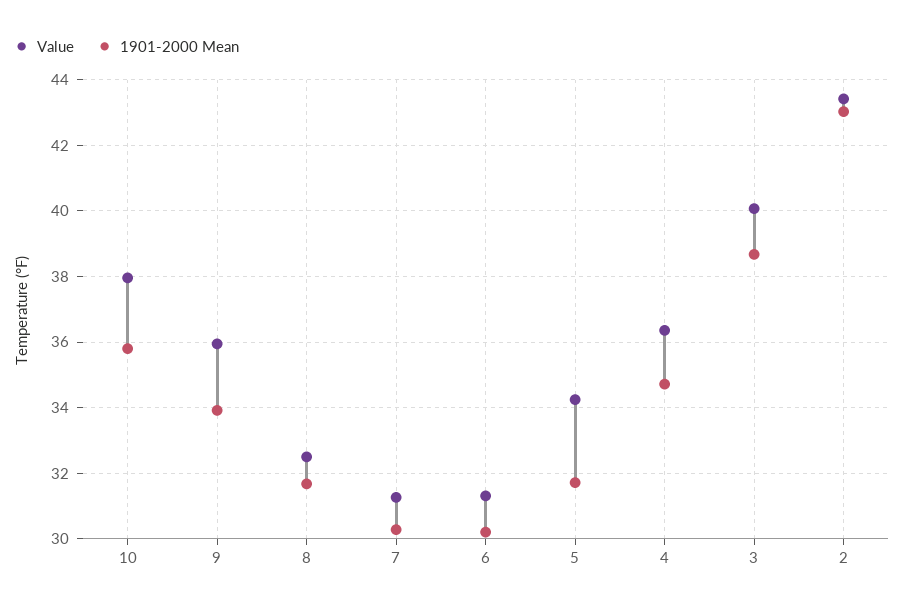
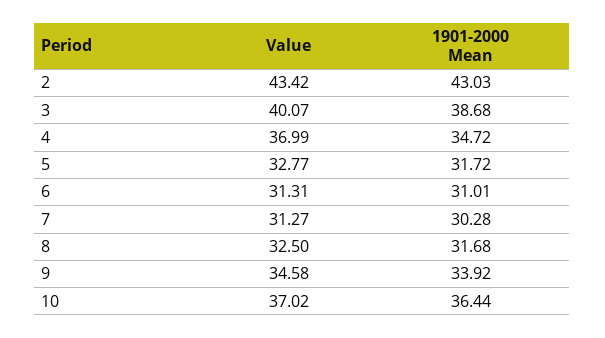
  {
    "Value": {
-     "10": 38,
+     "10": 37.02,
-     "9": 36,
+     "9": 34.58,
      "8": 32.5,
      "7": 31.27,
      "6": 31.31,
-     "5": 34.2,
+     "5": 32.77,
-     "4": 36.4,
+     "4": 36.99,
      "3": 40.07,
      "2": 43.42
    },
    "1901-2000 Mean": {
-     "10": 35.8,
+     "10": 36.44,
      "9": 33.92,
      "8": 31.68,
      "7": 30.28,
-     "6": 30.2,
+     "6": 31.01,
      "5": 31.72,
      "4": 34.72,
      "3": 38.68,
      "2": 43.03
    }
  }

